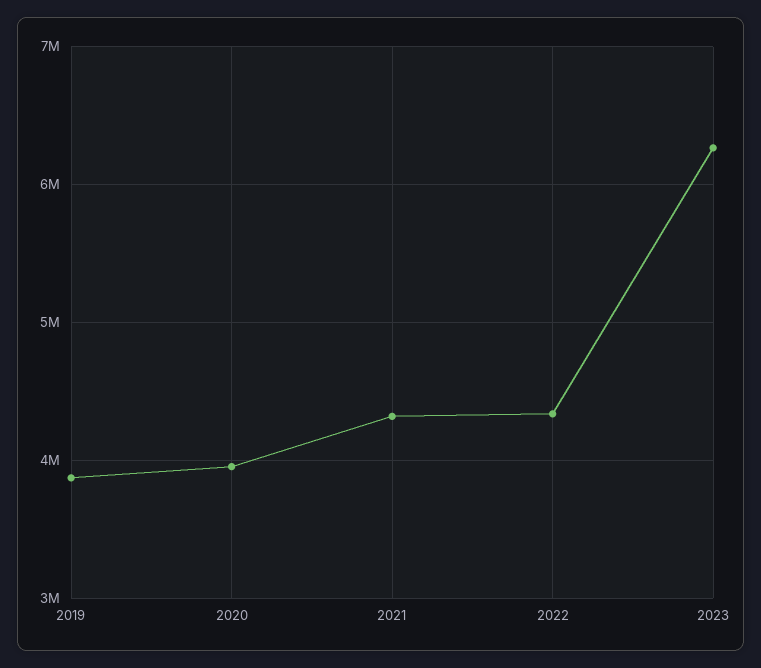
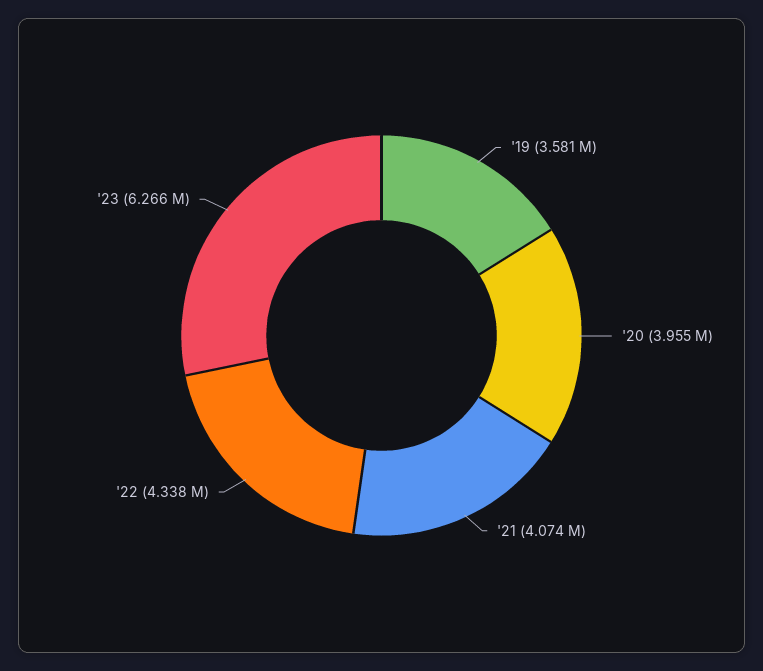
  {
-   "2019": 3900000,
+   "2019": 3581000,
    "2020": 3955000,
-   "2021": 4300000,
+   "2021": 4074000,
    "2022": 4338000,
    "2023": 6266000
  }

